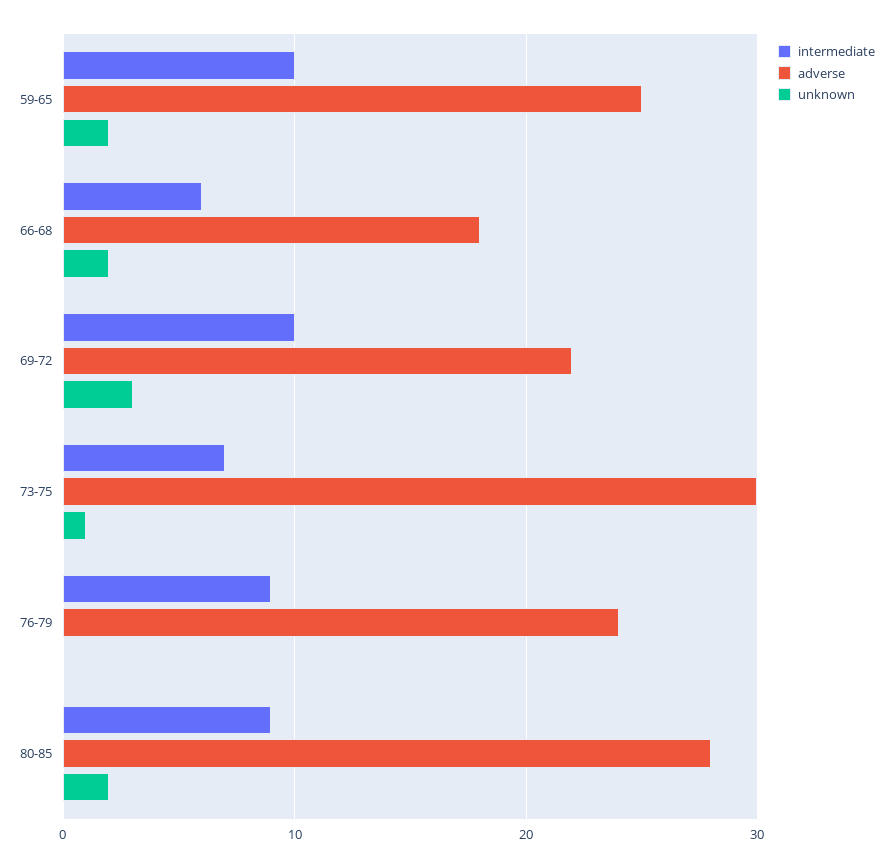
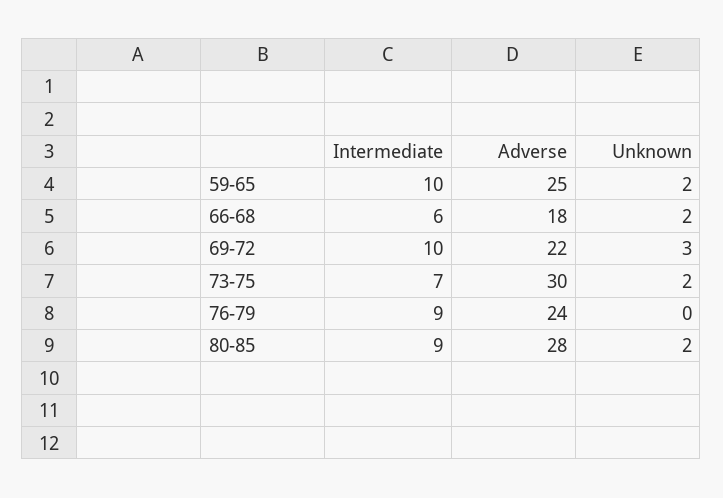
  {
    "intermediate": {
      "59-65": 10,
      "66-68": 6,
      "69-72": 10,
      "73-75": 7,
      "76-79": 9,
      "80-85": 9
    },
    "adverse": {
      "59-65": 25,
      "66-68": 18,
      "69-72": 22,
      "73-75": 30,
      "76-79": 24,
      "80-85": 28
    },
    "unknown": {
      "59-65": 2,
      "66-68": 2,
      "69-72": 3,
-     "73-75": 1,
+     "73-75": 2,
      "76-79": 0,
      "80-85": 2
    }
  }

